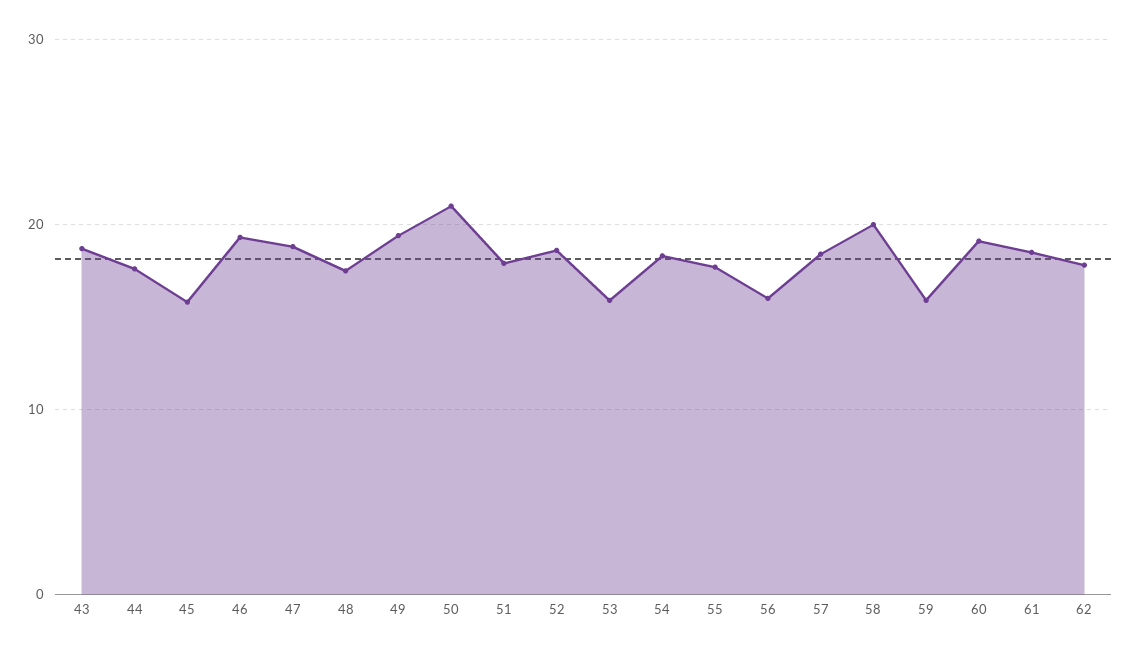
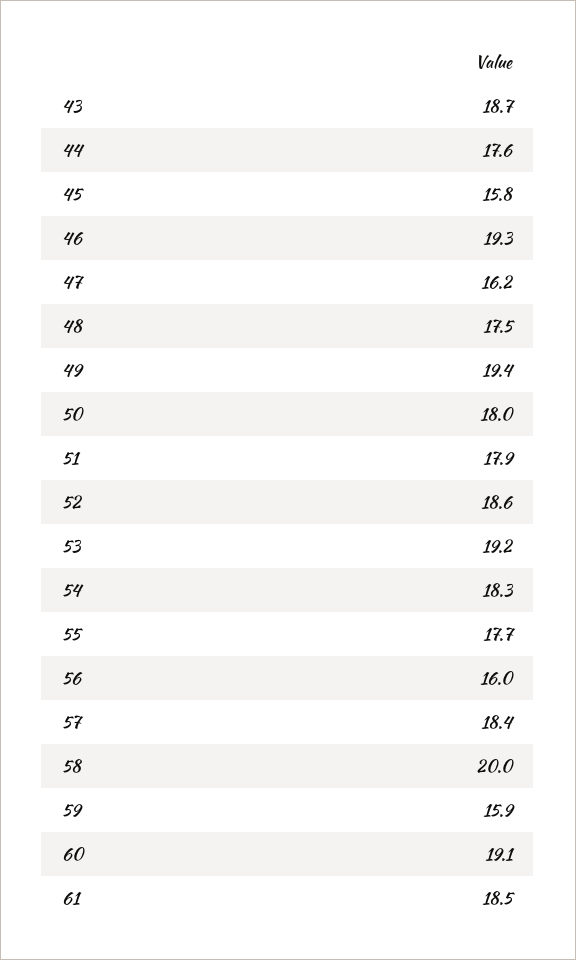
  {
    "43": 18.7,
    "44": 17.6,
    "45": 15.8,
    "46": 19.3,
-   "47": 19,
+   "47": 16.2,
    "48": 17.5,
    "49": 19.4,
-   "50": 21,
+   "50": 18,
    "51": 17.9,
    "52": 18.6,
-   "53": 16,
+   "53": 19.2,
    "54": 18.3,
    "55": 17.7,
    "56": 16,
    "57": 18.4,
    "58": 20,
    "59": 15.9,
    "60": 19.1,
-   "61": 18.5,
+   "61": 18.5
-   "62": 18
  }

